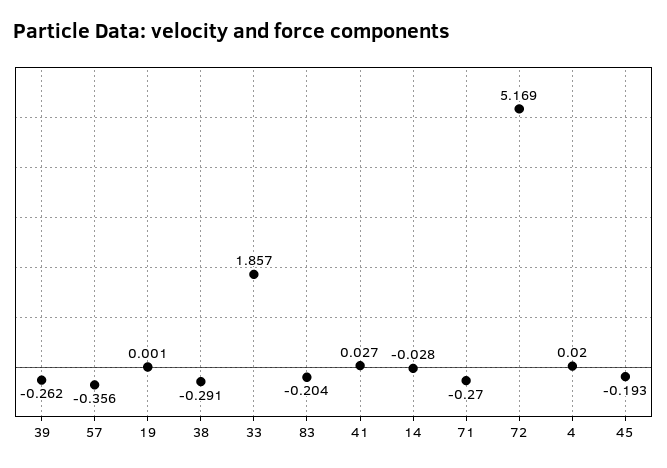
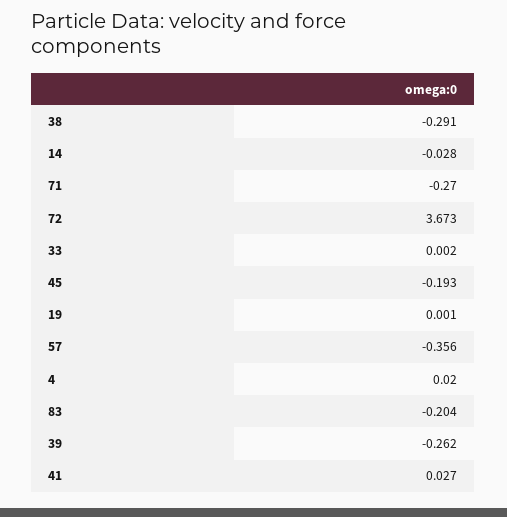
  {
    "39": -0.262,
    "57": -0.356,
    "19": 0.001,
    "38": -0.291,
-   "33": 1.857,
+   "33": 0.002,
    "83": -0.204,
    "41": 0.027,
    "14": -0.028,
    "71": -0.27,
-   "72": 5.169,
+   "72": 3.673,
    "4": 0.02,
    "45": -0.193
  }

